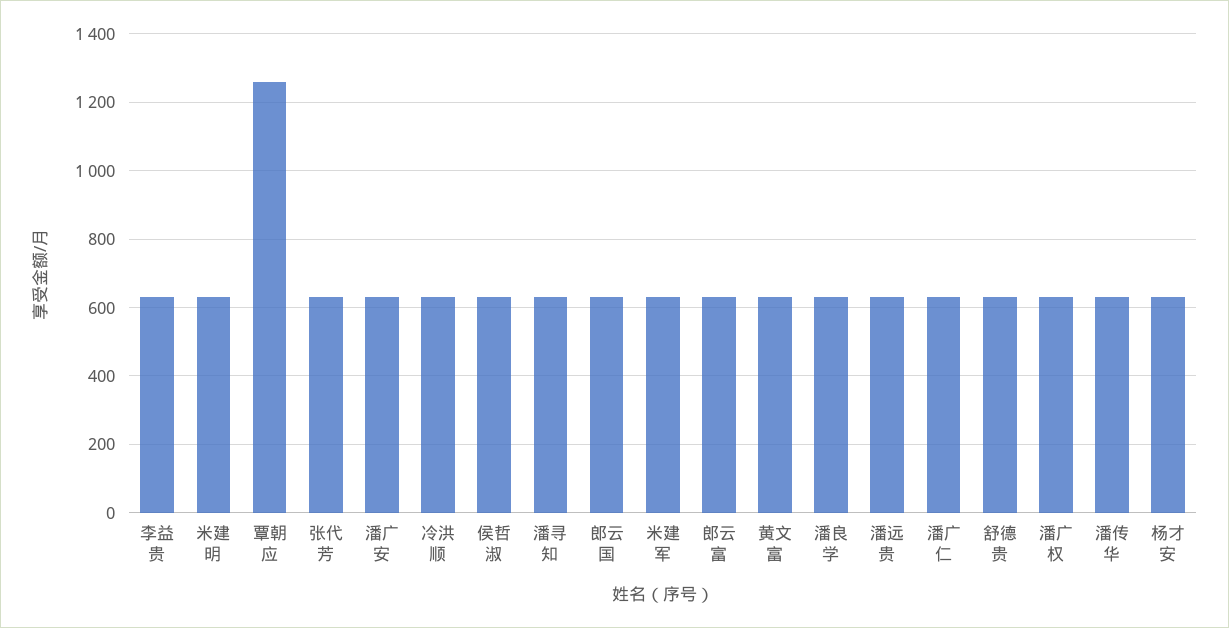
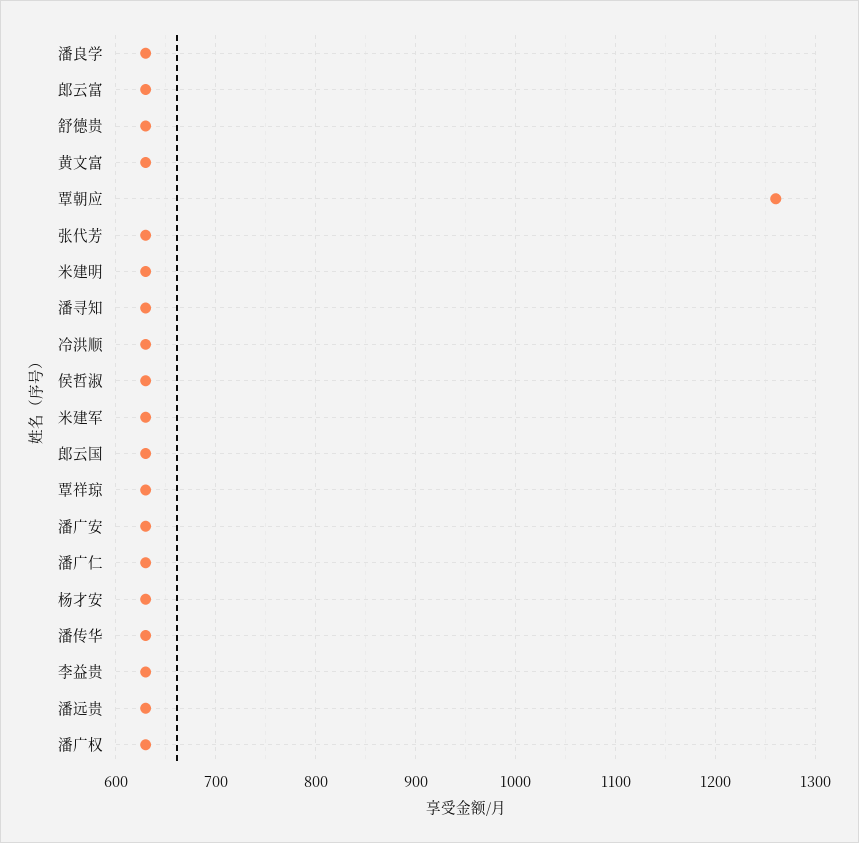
  {
    "李益贵": 630,
    "米建明": 630,
    "覃朝应": 1260,
    "张代芳": 630,
    "潘广安": 630,
    "冷洪顺": 630,
    "侯哲淑": 630,
    "潘寻知": 630,
    "郎云国": 630,
    "米建军": 630,
    "郎云富": 630,
    "黄文富": 630,
    "潘良学": 630,
    "潘远贵": 630,
    "潘广仁": 630,
    "舒德贵": 630,
    "潘广权": 630,
    "潘传华": 630,
-   "杨才安": 630
+   "杨才安": 630,
+   "覃祥琼": 630
  }

